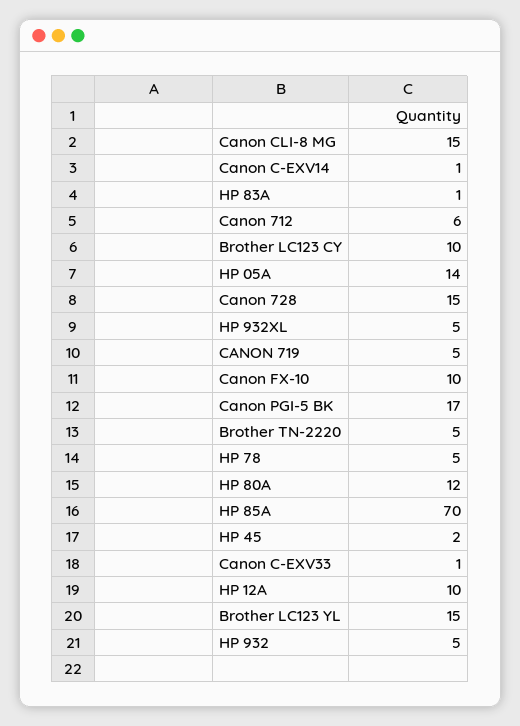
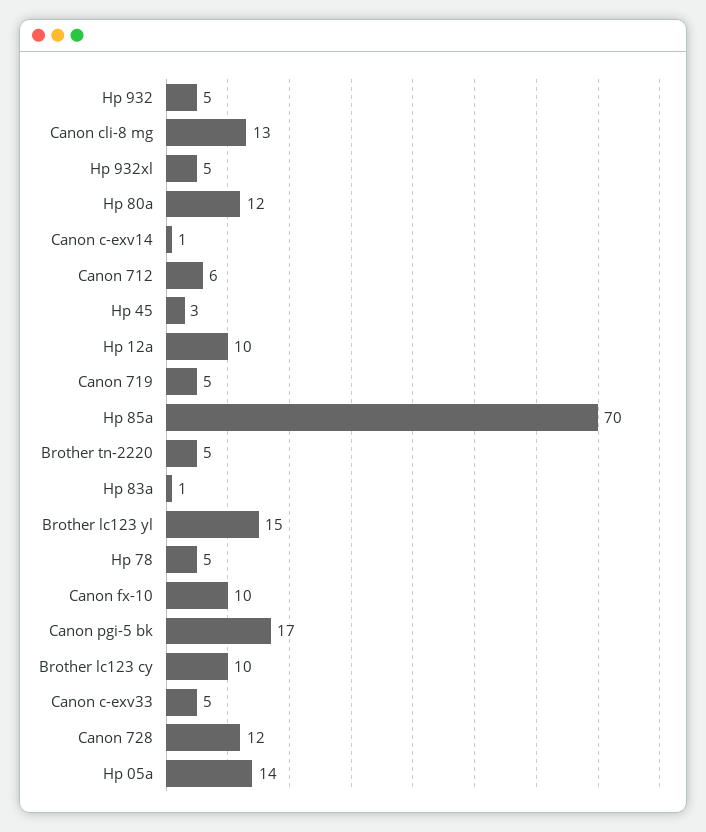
  {
-   "Canon CLI-8 MG": 15,
+   "Canon CLI-8 MG": 13,
    "Canon C-EXV14": 1,
    "HP 83A": 1,
    "Canon 712": 6,
    "Brother LC123 CY": 10,
    "HP 05A": 14,
-   "Canon 728": 15,
+   "Canon 728": 12,
    "HP 932XL": 5,
    "CANON 719": 5,
    "Canon FX-10": 10,
    "Canon PGI-5 BK": 17,
    "Brother TN-2220": 5,
    "HP 78": 5,
    "HP 80A": 12,
    "HP 85A": 70,
-   "HP 45": 2,
+   "HP 45": 3,
-   "Canon C-EXV33": 1,
+   "Canon C-EXV33": 5,
    "HP 12A": 10,
    "Brother LC123 YL": 15,
    "HP 932": 5
  }

